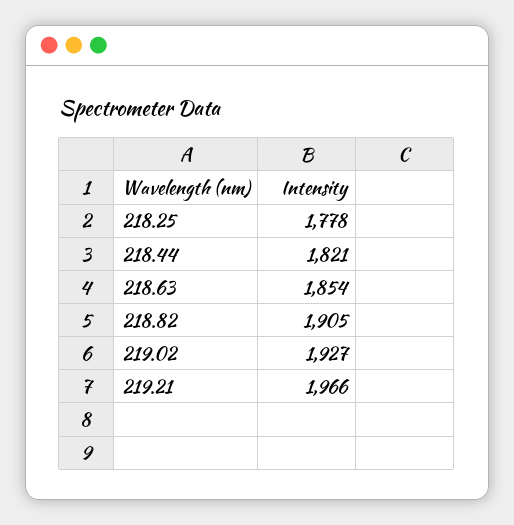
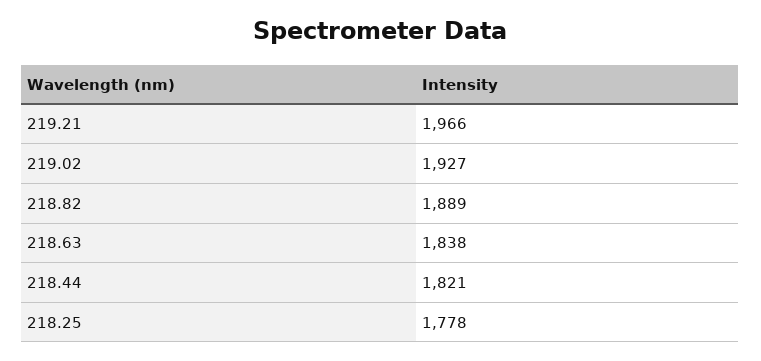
  {
    "218.25": 1778,
    "218.44": 1821,
-   "218.63": 1854,
+   "218.63": 1838,
-   "218.82": 1905,
+   "218.82": 1889,
    "219.02": 1927,
    "219.21": 1966
  }

